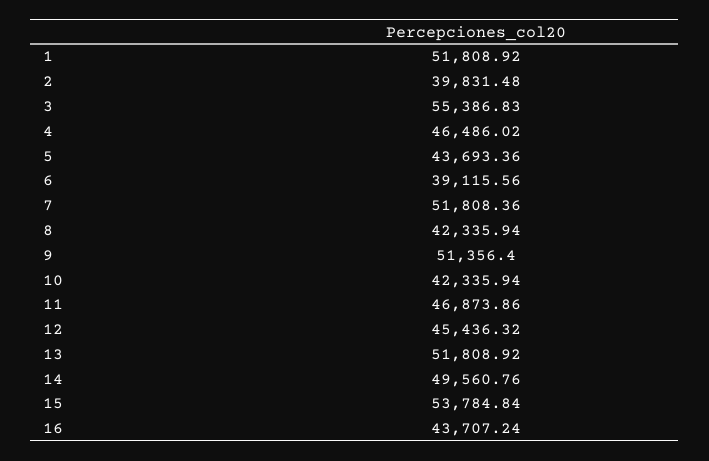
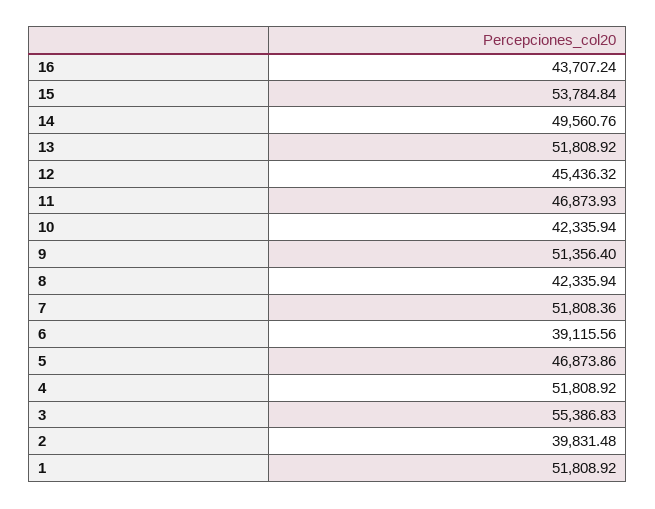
  {
    "1": 51808.92,
    "2": 39831.48,
    "3": 55386.83,
-   "4": 46486.02,
+   "4": 51808.92,
-   "5": 43693.36,
+   "5": 46873.86,
    "6": 39115.56,
    "7": 51808.36,
    "8": 42335.94,
    "9": 51356.4,
    "10": 42335.94,
-   "11": 46873.86,
+   "11": 46873.93,
    "12": 45436.32,
    "13": 51808.92,
    "14": 49560.76,
    "15": 53784.84,
    "16": 43707.24
  }

